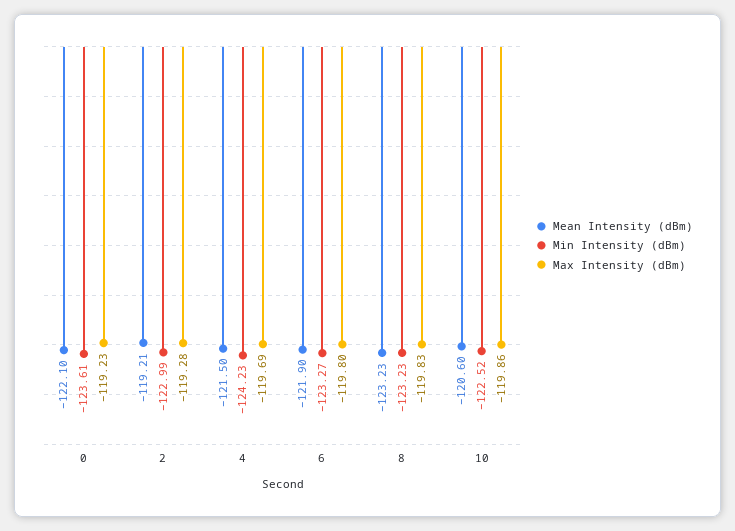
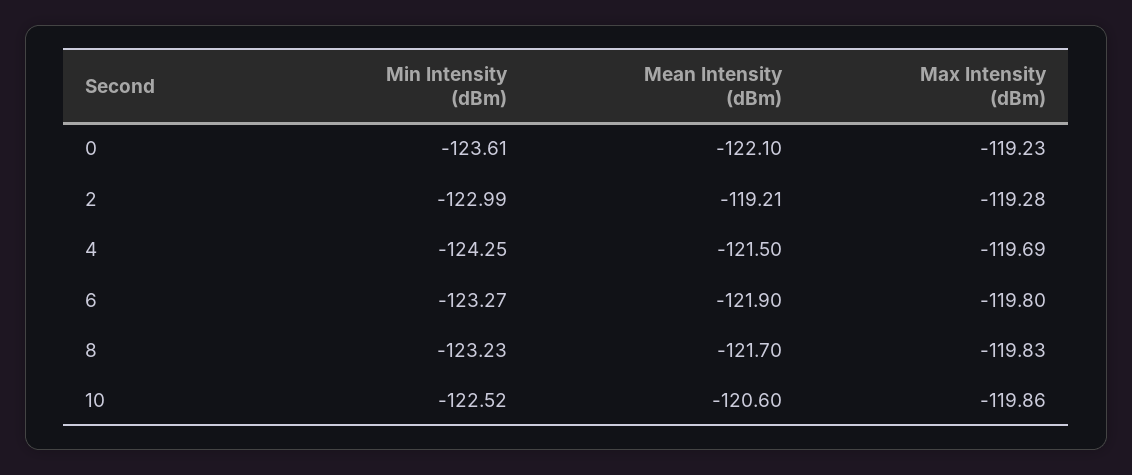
  {
    "Mean Intensity (dBm)": {
      "0": -122.1,
      "2": -119.21,
      "4": -121.5,
      "6": -121.9,
-     "8": -123.23,
+     "8": -121.7,
      "10": -120.6
    },
    "Min Intensity (dBm)": {
      "0": -123.61,
      "2": -122.99,
-     "4": -124.23,
+     "4": -124.25,
      "6": -123.27,
      "8": -123.23,
      "10": -122.52
    },
    "Max Intensity (dBm)": {
      "0": -119.23,
      "2": -119.28,
      "4": -119.69,
      "6": -119.8,
      "8": -119.83,
      "10": -119.86
    }
  }

